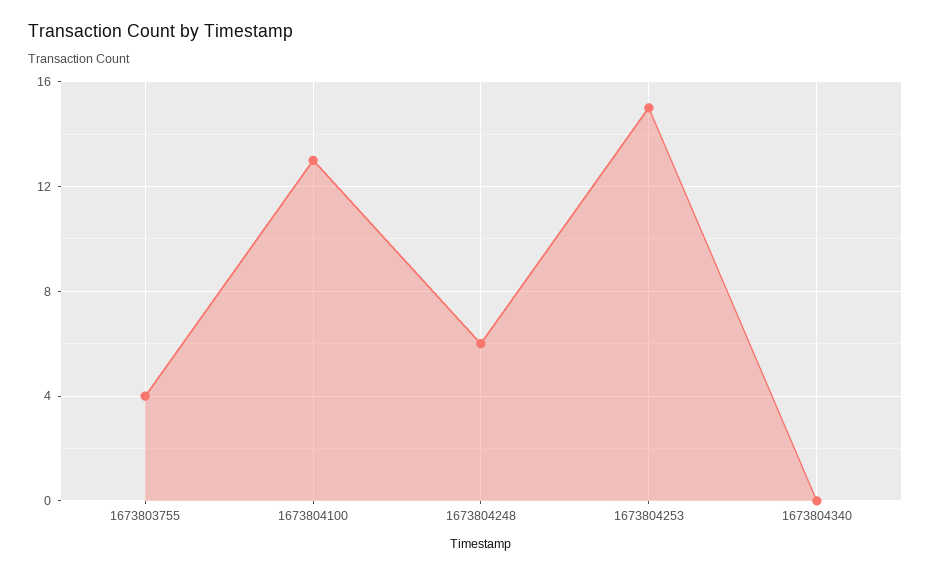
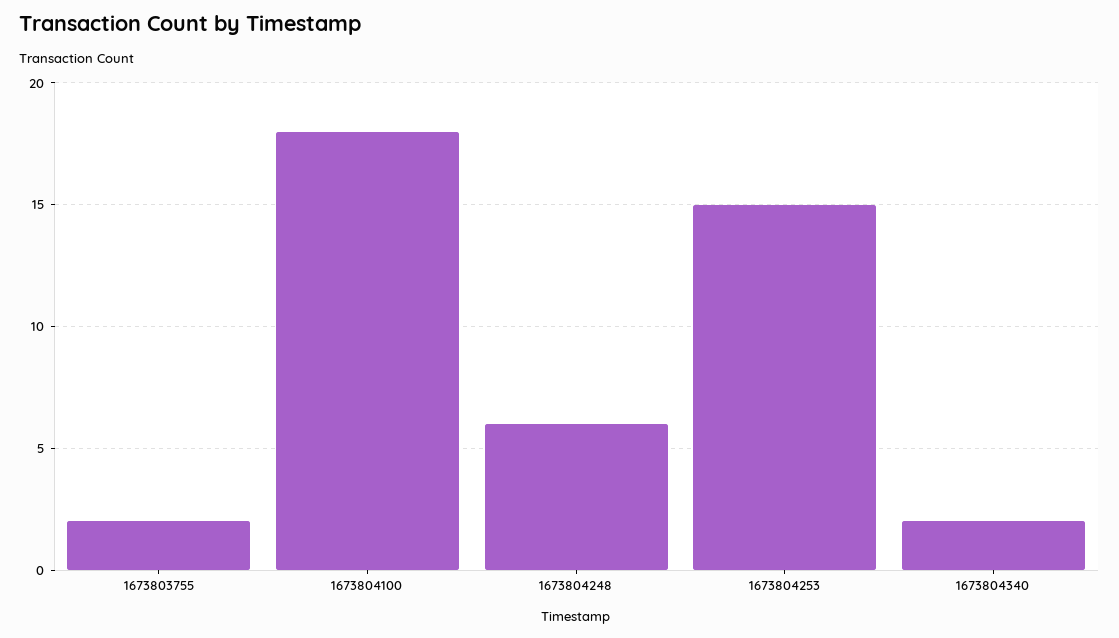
  {
-   "1673803755": 4,
+   "1673803755": 2,
-   "1673804100": 13,
+   "1673804100": 18,
    "1673804248": 6,
    "1673804253": 15,
-   "1673804340": 0
+   "1673804340": 2
  }

